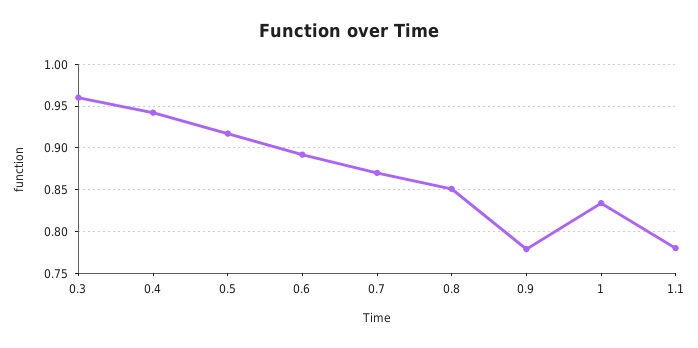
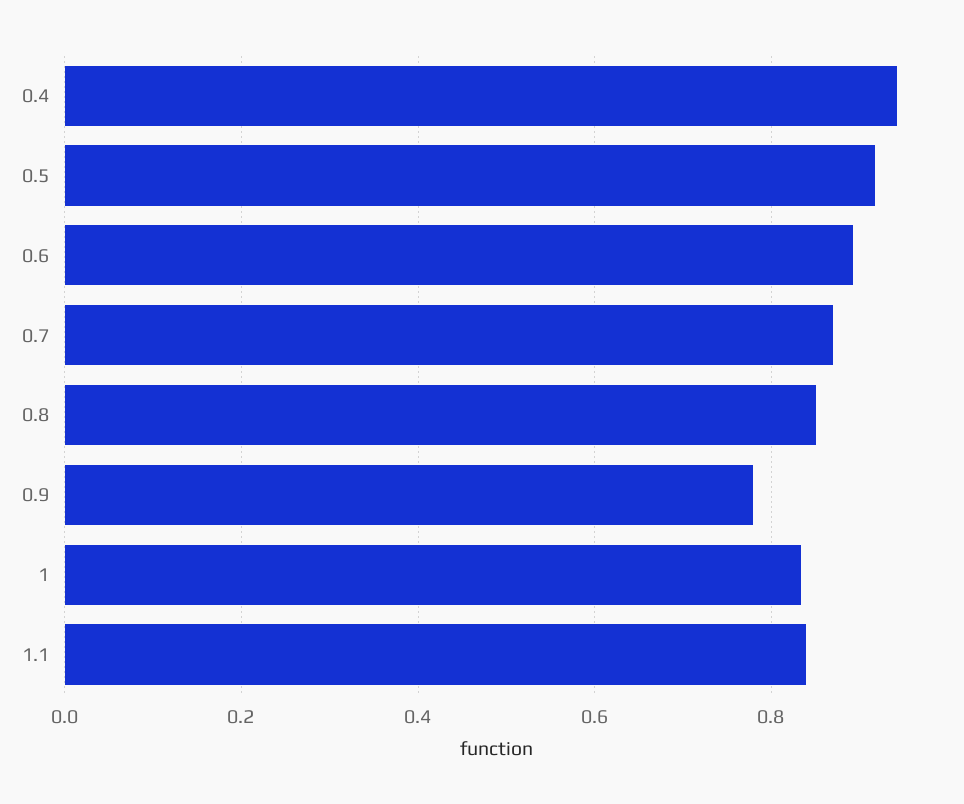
  {
-   "0.3": 0.96,
    "0.4": 0.94,
    "0.5": 0.92,
    "0.6": 0.89,
    "0.7": 0.87,
    "0.8": 0.85,
    "0.9": 0.78,
    "1": 0.83,
-   "1.1": 0.78
+   "1.1": 0.84
  }

